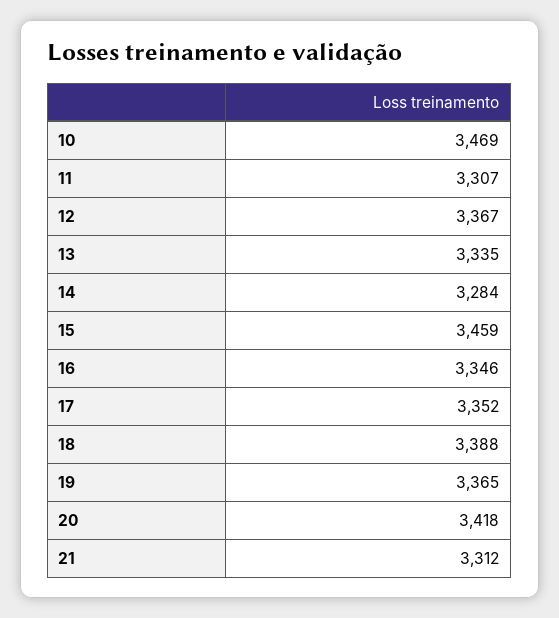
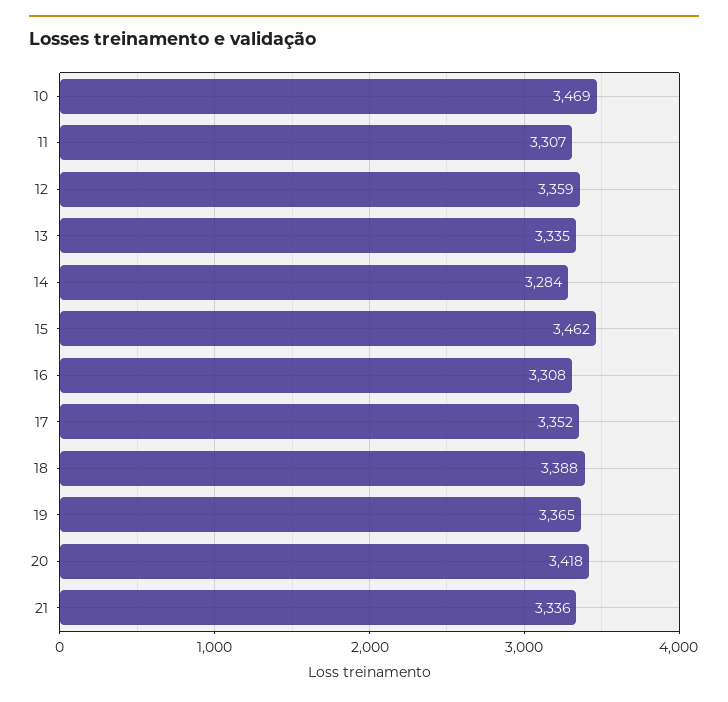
  {
    "10": 3469,
    "11": 3307,
-   "12": 3367,
+   "12": 3359,
    "13": 3335,
    "14": 3284,
-   "15": 3459,
+   "15": 3462,
-   "16": 3346,
+   "16": 3308,
    "17": 3352,
    "18": 3388,
    "19": 3365,
    "20": 3418,
-   "21": 3312
+   "21": 3336
  }

